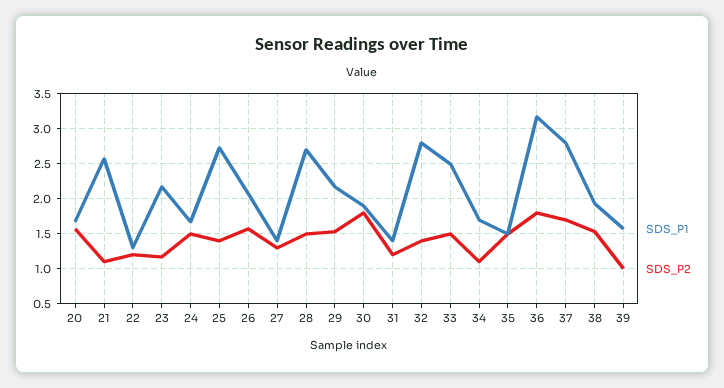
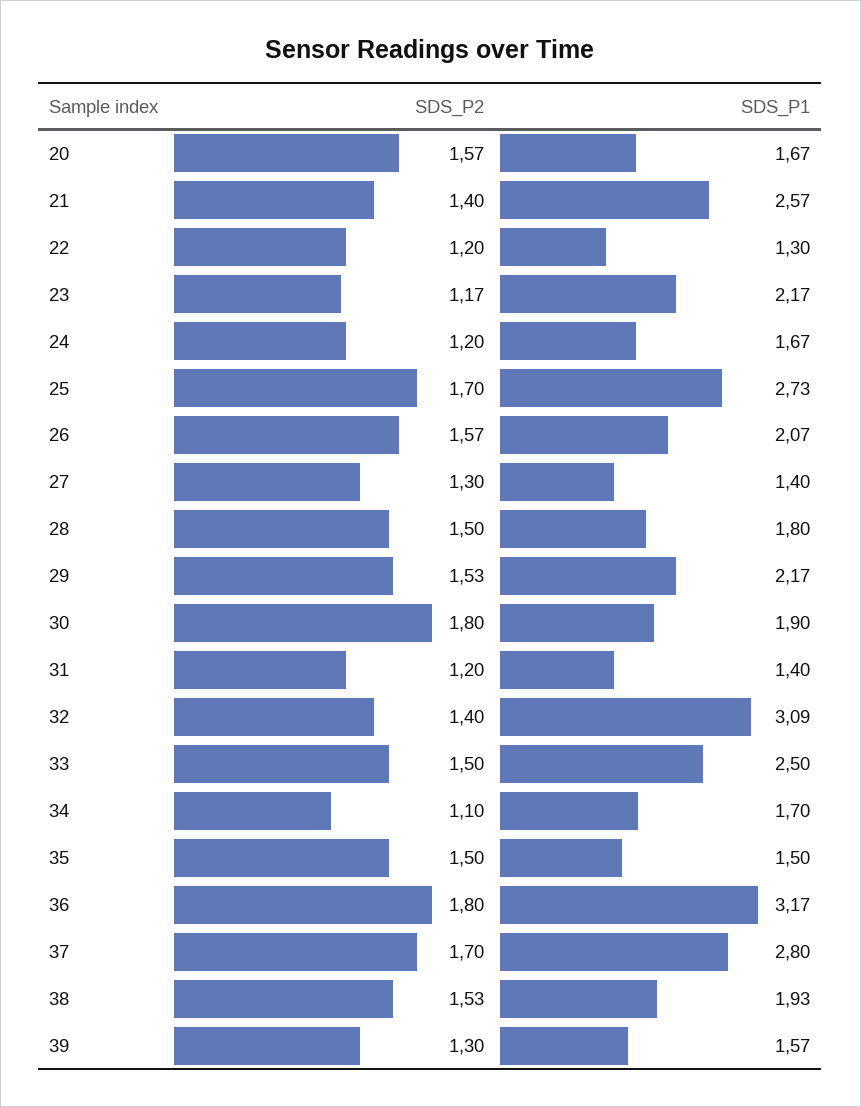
  {
    "SDS_P1": {
      "20": 1.67,
      "21": 2.57,
      "22": 1.3,
      "23": 2.17,
      "24": 1.67,
      "25": 2.73,
      "26": 2.07,
      "27": 1.4,
-     "28": 2.7,
+     "28": 1.8,
      "29": 2.17,
      "30": 1.9,
      "31": 1.4,
-     "32": 2.8,
+     "32": 3.09,
      "33": 2.5,
      "34": 1.7,
      "35": 1.5,
      "36": 3.17,
      "37": 2.8,
      "38": 1.93,
      "39": 1.57
    },
    "SDS_P2": {
      "20": 1.57,
-     "21": 1.1,
+     "21": 1.4,
      "22": 1.2,
      "23": 1.17,
-     "24": 1.5,
+     "24": 1.2,
-     "25": 1.4,
+     "25": 1.7,
      "26": 1.57,
      "27": 1.3,
      "28": 1.5,
      "29": 1.53,
      "30": 1.8,
      "31": 1.2,
      "32": 1.4,
      "33": 1.5,
      "34": 1.1,
      "35": 1.5,
      "36": 1.8,
      "37": 1.7,
      "38": 1.53,
-     "39": 1
+     "39": 1.3
    }
  }

